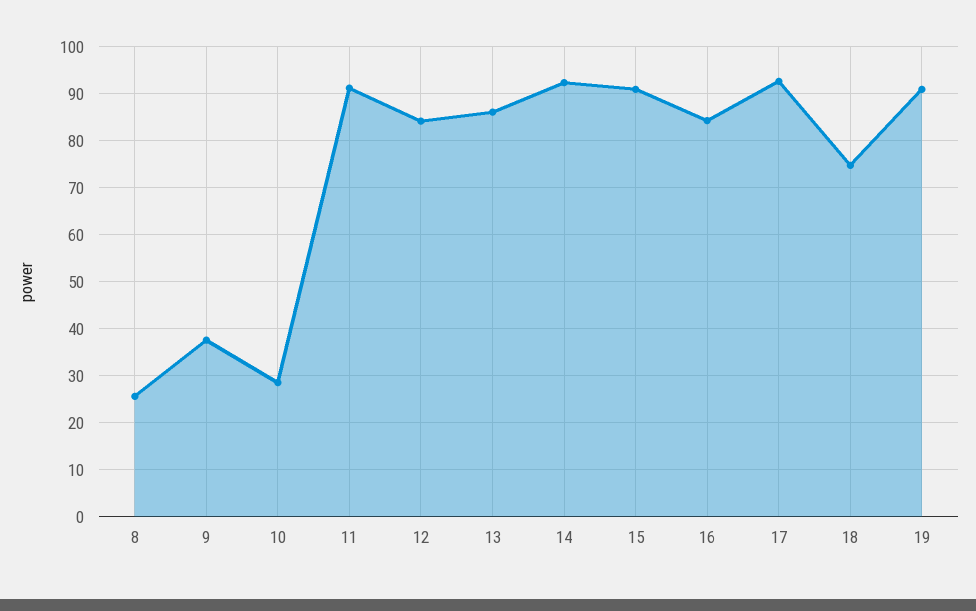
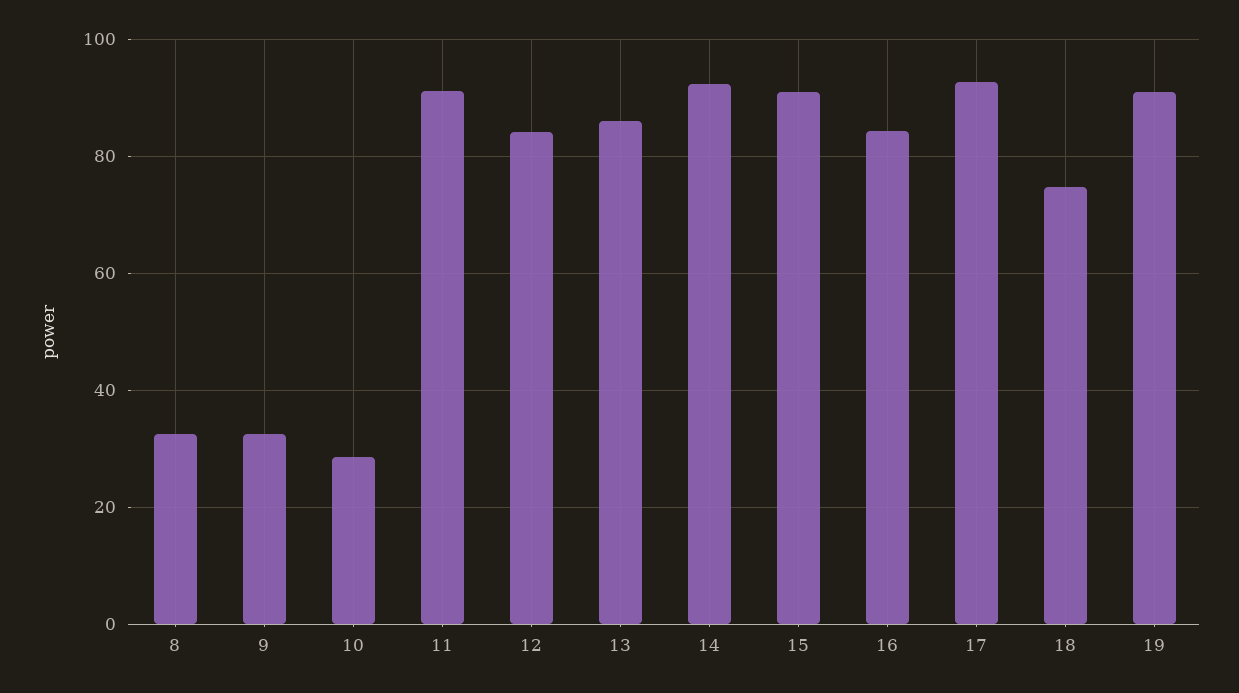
  {
-   "8": 26,
+   "8": 32,
-   "9": 38,
+   "9": 32,
    "10": 28,
    "11": 92,
    "12": 84,
    "13": 86,
    "14": 92,
    "15": 90,
    "16": 84,
    "17": 92,
    "18": 74,
    "19": 90
  }

